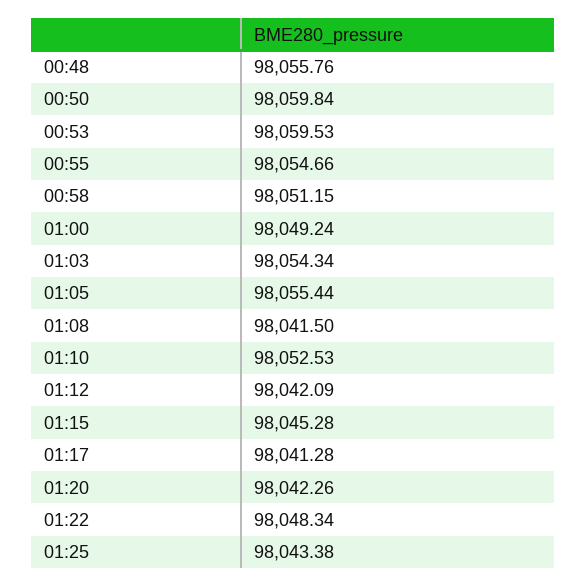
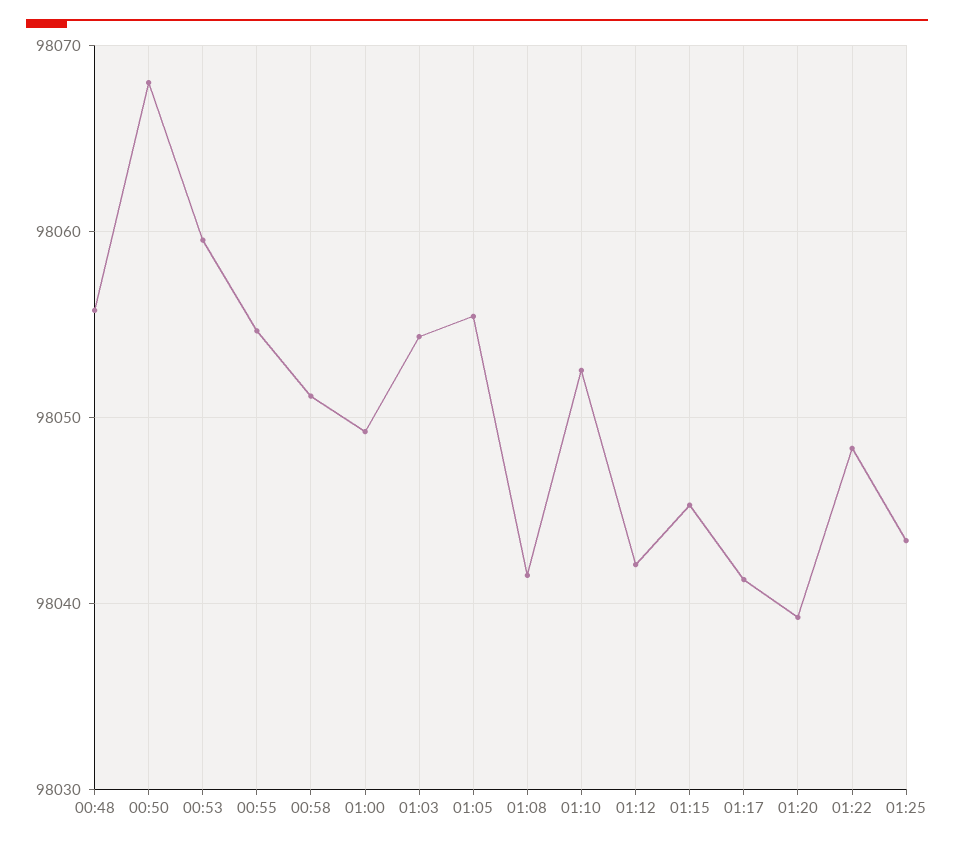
  {
    "00:48": 98055.76,
-   "00:50": 98059.84,
+   "00:50": 98068,
    "00:53": 98059.53,
    "00:55": 98054.66,
    "00:58": 98051.15,
    "01:00": 98049.24,
    "01:03": 98054.34,
    "01:05": 98055.44,
    "01:08": 98041.5,
    "01:10": 98052.53,
    "01:12": 98042.09,
    "01:15": 98045.28,
    "01:17": 98041.28,
-   "01:20": 98042.26,
+   "01:20": 98039,
    "01:22": 98048.34,
    "01:25": 98043.38
  }

